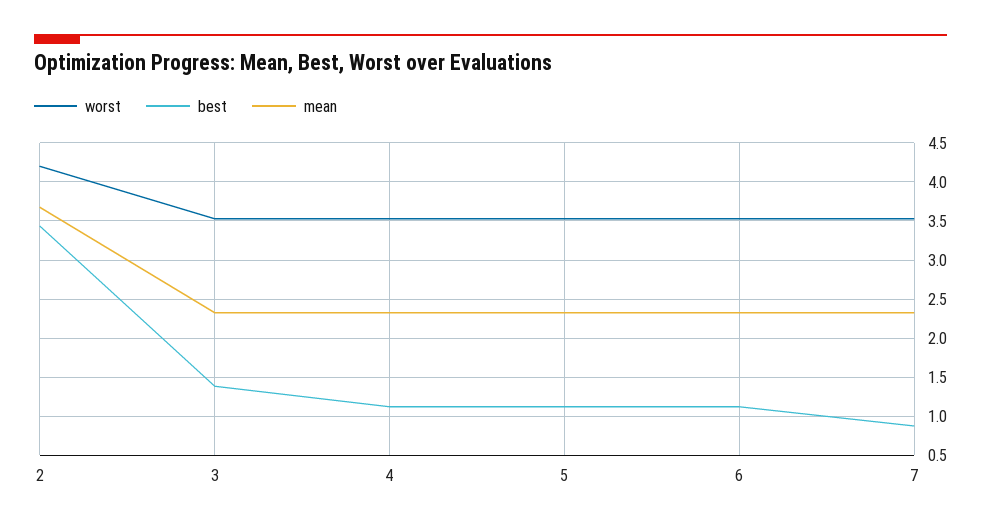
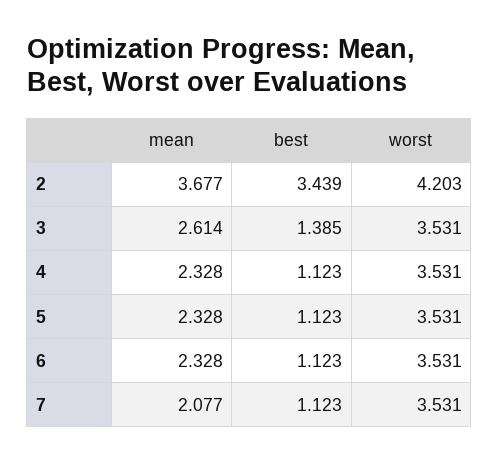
  {
    "worst": {
      "2": 4.203,
      "3": 3.531,
      "4": 3.531,
      "5": 3.531,
      "6": 3.531,
      "7": 3.531
    },
    "best": {
      "2": 3.439,
      "3": 1.385,
      "4": 1.123,
      "5": 1.123,
      "6": 1.123,
-     "7": 0.9
+     "7": 1.123
    },
    "mean": {
      "2": 3.677,
-     "3": 2.3,
+     "3": 2.614,
      "4": 2.328,
      "5": 2.328,
      "6": 2.328,
-     "7": 2.3
+     "7": 2.077
    }
  }

